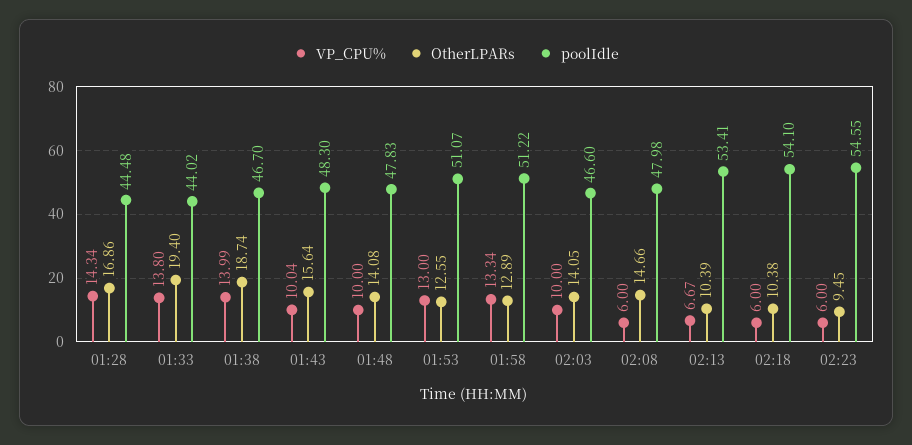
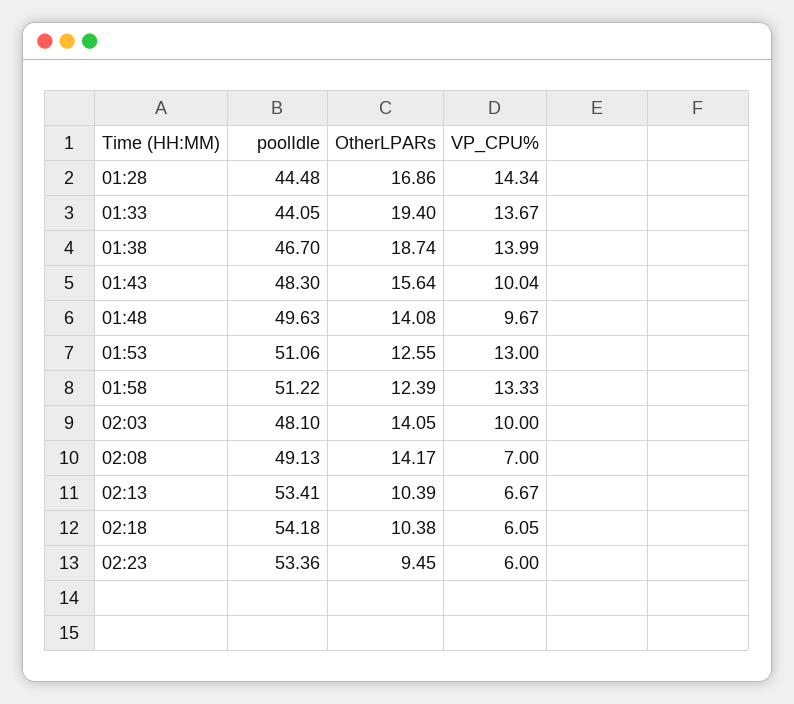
  {
    "VP_CPU%": {
      "01:28": 14.34,
-     "01:33": 13.8,
+     "01:33": 13.67,
      "01:38": 13.99,
      "01:43": 10.04,
-     "01:48": 10,
+     "01:48": 9.67,
      "01:53": 13,
-     "01:58": 13.34,
+     "01:58": 13.33,
      "02:03": 10,
-     "02:08": 6,
+     "02:08": 7,
      "02:13": 6.67,
-     "02:18": 6,
+     "02:18": 6.05,
      "02:23": 6
    },
    "OtherLPARs": {
      "01:28": 16.86,
      "01:33": 19.4,
      "01:38": 18.74,
      "01:43": 15.64,
      "01:48": 14.08,
      "01:53": 12.55,
-     "01:58": 12.89,
+     "01:58": 12.39,
      "02:03": 14.05,
-     "02:08": 14.66,
+     "02:08": 14.17,
      "02:13": 10.39,
      "02:18": 10.38,
      "02:23": 9.45
    },
    "poolIdle": {
      "01:28": 44.48,
-     "01:33": 44.02,
+     "01:33": 44.05,
      "01:38": 46.7,
      "01:43": 48.3,
-     "01:48": 47.83,
+     "01:48": 49.63,
-     "01:53": 51.07,
+     "01:53": 51.06,
      "01:58": 51.22,
-     "02:03": 46.6,
+     "02:03": 48.1,
-     "02:08": 47.98,
+     "02:08": 49.13,
      "02:13": 53.41,
-     "02:18": 54.1,
+     "02:18": 54.18,
-     "02:23": 54.55
+     "02:23": 53.36
    }
  }

